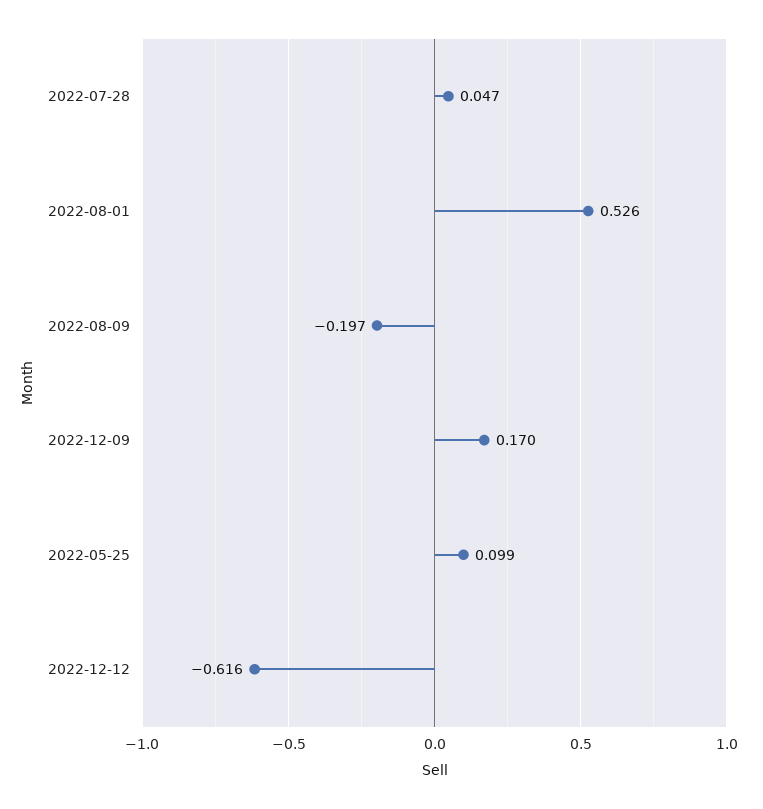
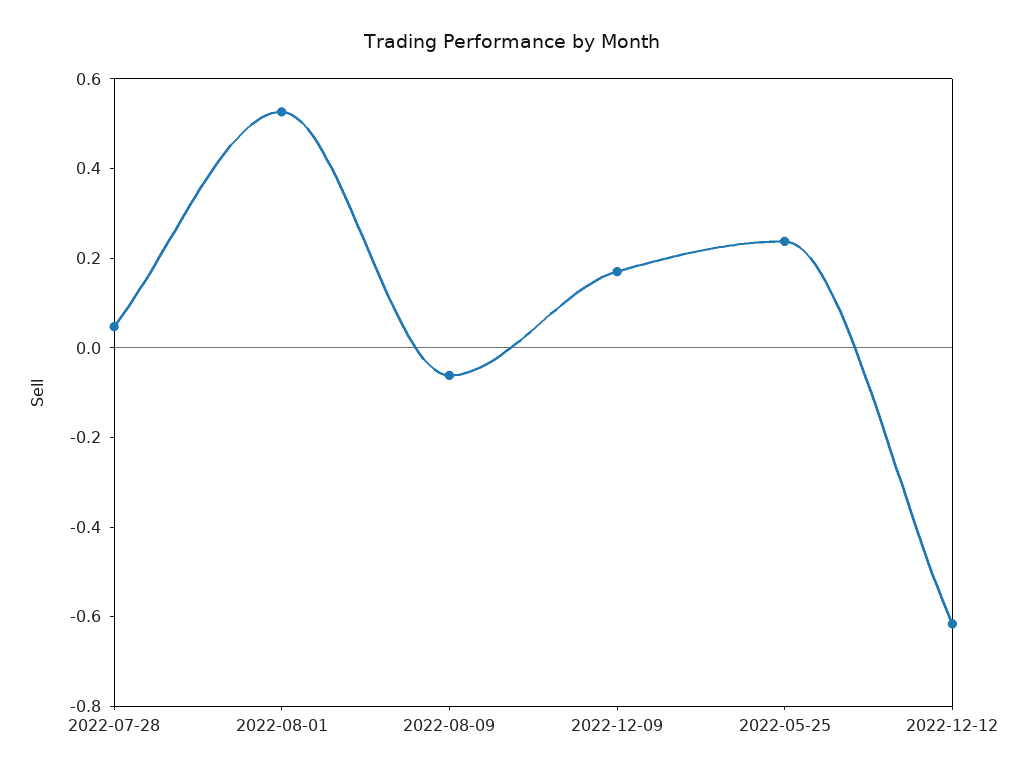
  {
    "2022-07-28": 0.047,
    "2022-08-01": 0.526,
-   "2022-08-09": -0.197,
+   "2022-08-09": -0.05,
    "2022-12-09": 0.17,
-   "2022-05-25": 0.099,
+   "2022-05-25": 0.25,
    "2022-12-12": -0.616
  }

